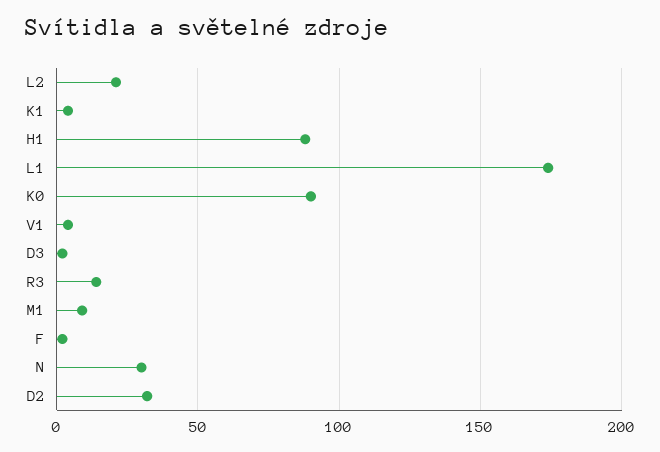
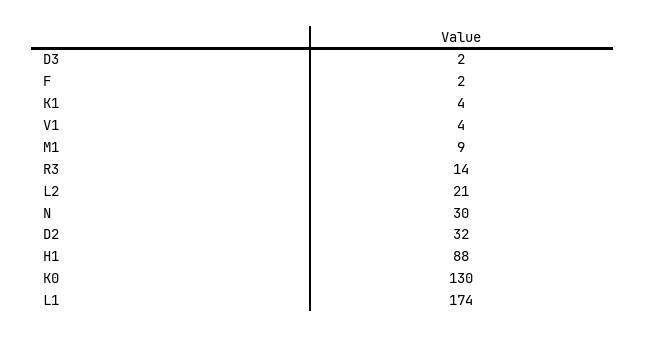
  {
    "L2": 21,
    "K1": 4,
    "H1": 88,
    "L1": 174,
-   "K0": 90,
+   "K0": 130,
    "V1": 4,
    "D3": 2,
    "R3": 14,
    "M1": 9,
    "F": 2,
    "N": 30,
    "D2": 32
  }

